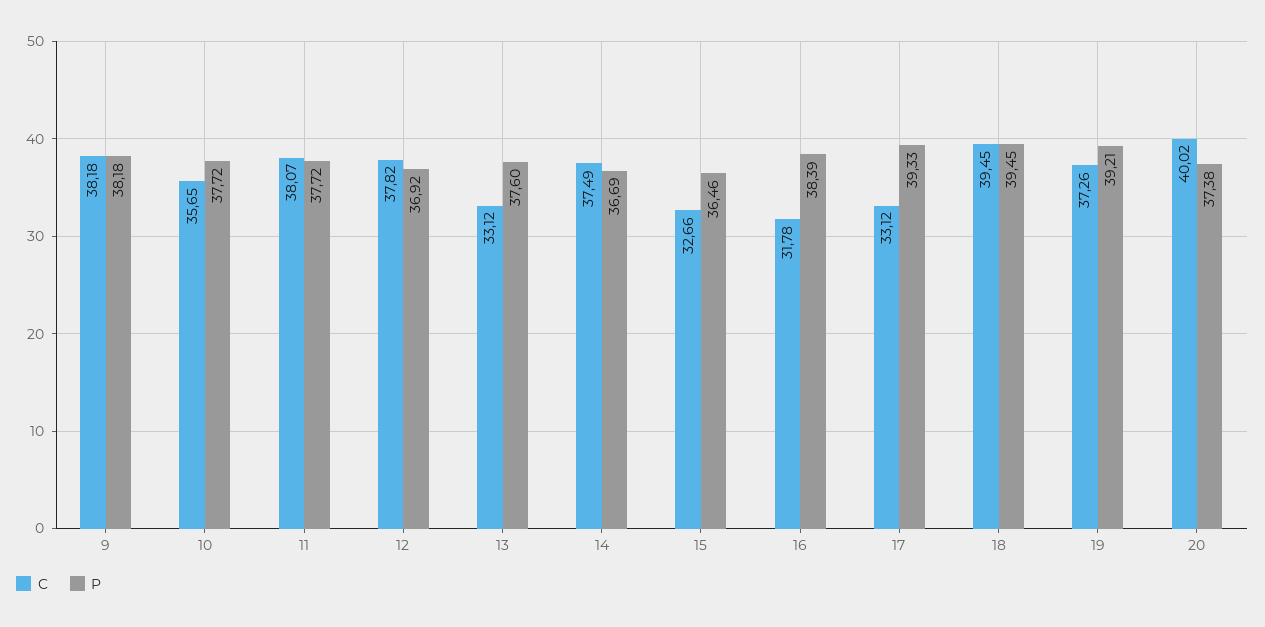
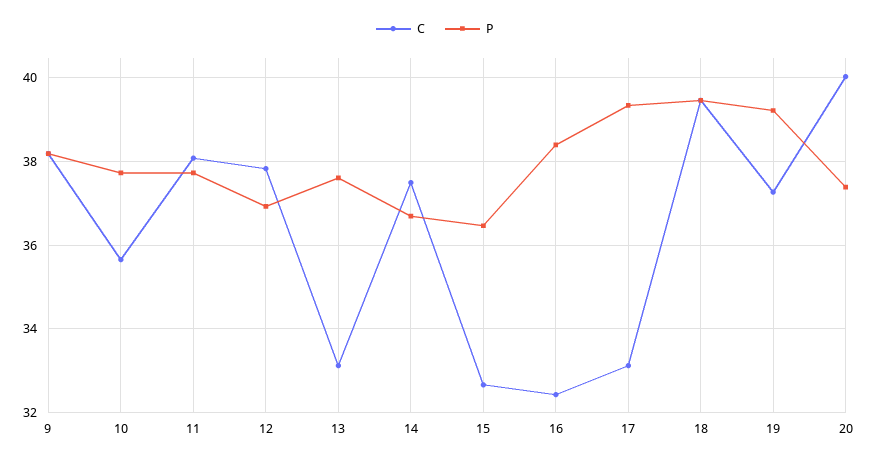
  {
    "C": {
      "9": 38.18,
      "10": 35.65,
      "11": 38.07,
      "12": 37.82,
      "13": 33.12,
      "14": 37.49,
      "15": 32.66,
-     "16": 31.78,
+     "16": 32.4,
      "17": 33.12,
      "18": 39.45,
      "19": 37.26,
      "20": 40.02
    },
    "P": {
      "9": 38.18,
      "10": 37.72,
      "11": 37.72,
      "12": 36.92,
      "13": 37.6,
      "14": 36.69,
      "15": 36.46,
      "16": 38.39,
      "17": 39.33,
      "18": 39.45,
      "19": 39.21,
      "20": 37.38
    }
  }

